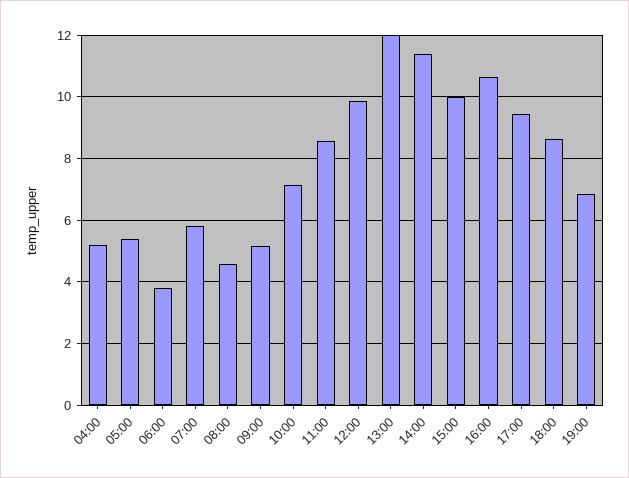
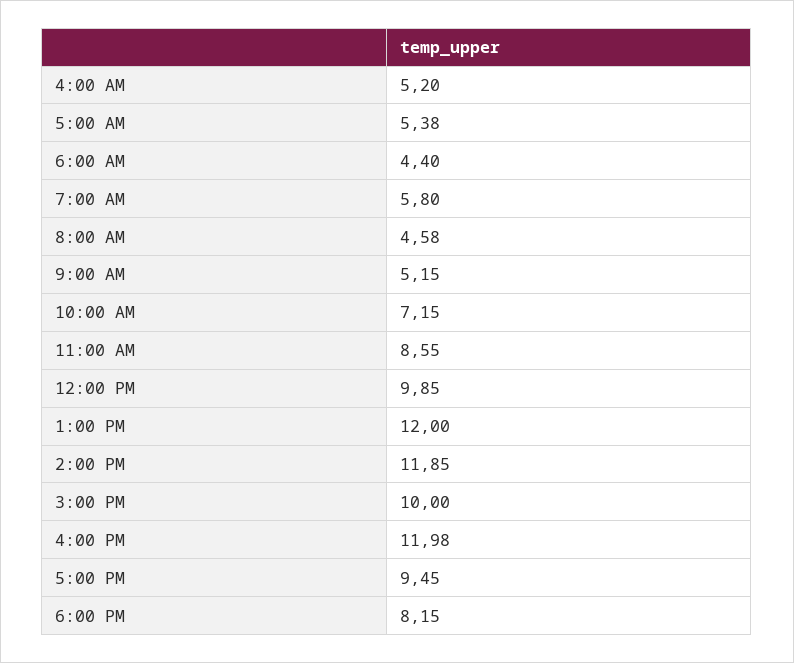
  {
    "04:00": 5.2,
    "05:00": 5.38,
-   "06:00": 3.8,
+   "06:00": 4.4,
    "07:00": 5.8,
    "08:00": 4.58,
    "09:00": 5.15,
    "10:00": 7.15,
    "11:00": 8.55,
    "12:00": 9.85,
    "13:00": 12,
-   "14:00": 11.4,
+   "14:00": 11.85,
    "15:00": 10,
-   "16:00": 10.6,
+   "16:00": 11.98,
    "17:00": 9.45,
-   "18:00": 8.6,
+   "18:00": 8.15
-   "19:00": 6.8
  }

